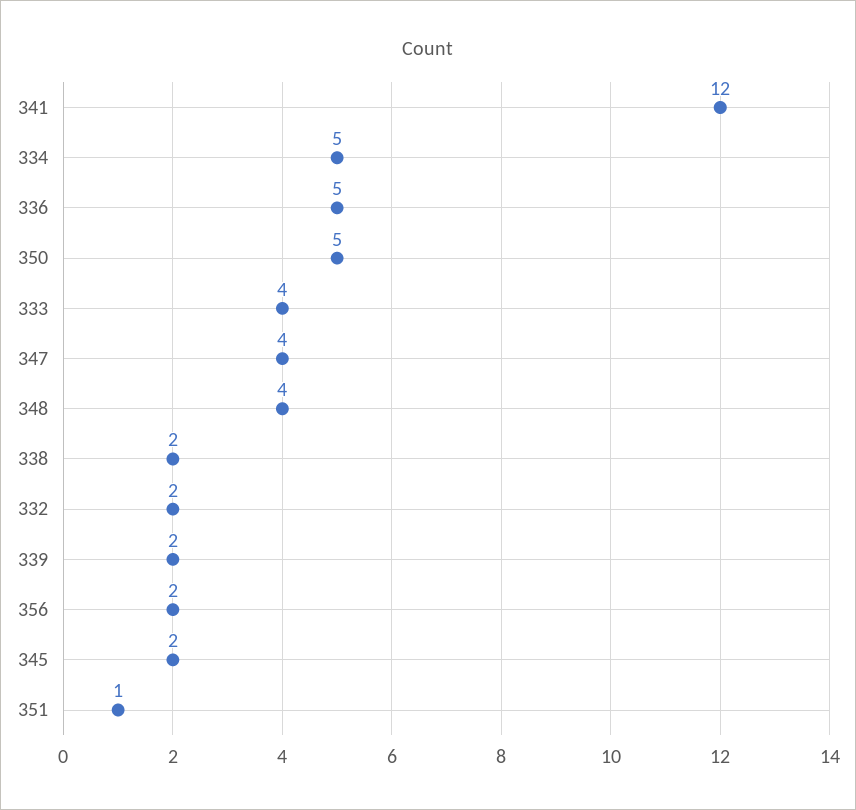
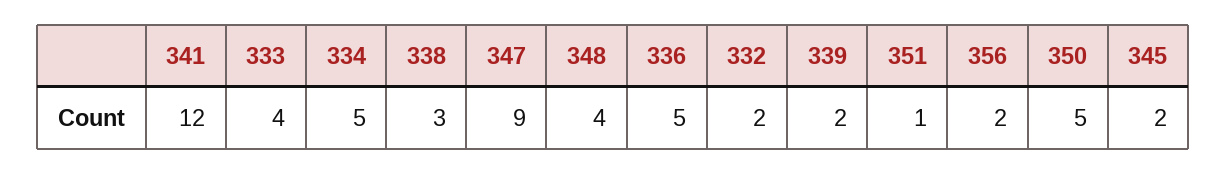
  {
    "341": 12,
    "334": 5,
    "336": 5,
    "350": 5,
    "333": 4,
-   "347": 4,
+   "347": 9,
    "348": 4,
-   "338": 2,
+   "338": 3,
    "332": 2,
    "339": 2,
    "356": 2,
    "345": 2,
    "351": 1
  }

